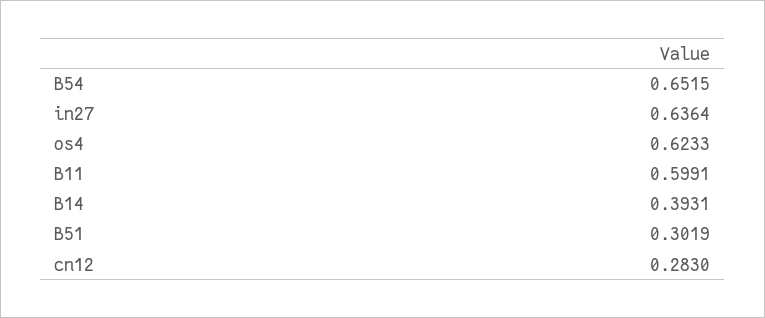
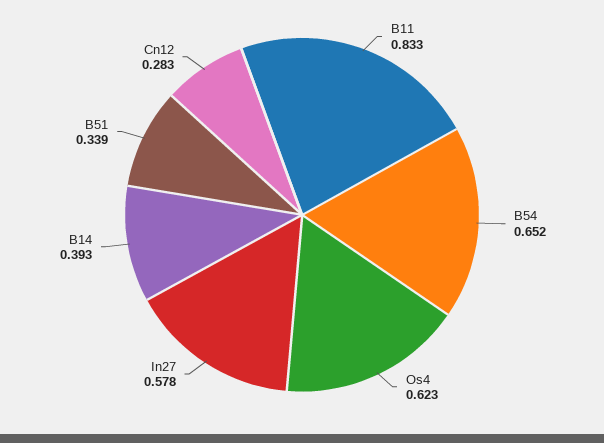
  {
    "B54": 0.6515,
-   "in27": 0.6364,
+   "in27": 0.578,
    "os4": 0.6233,
-   "B11": 0.5991,
+   "B11": 0.833,
    "B14": 0.3931,
-   "B51": 0.3019,
+   "B51": 0.339,
    "cn12": 0.283
  }

